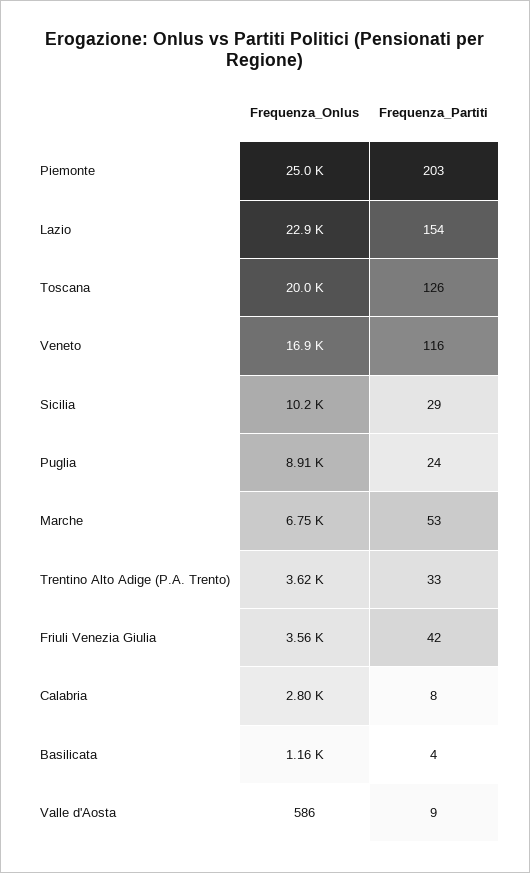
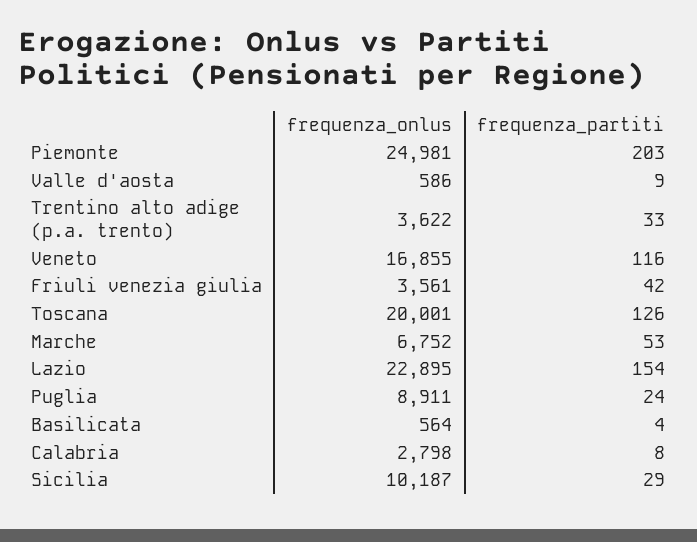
  {
    "Frequenza_Onlus": {
      "Piemonte": 24981,
      "Lazio": 22895,
      "Toscana": 20001,
      "Veneto": 16855,
      "Sicilia": 10187,
      "Puglia": 8911,
      "Marche": 6752,
      "Trentino Alto Adige (P.A. Trento)": 3622,
      "Friuli Venezia Giulia": 3561,
      "Calabria": 2798,
-     "Basilicata": 1160,
+     "Basilicata": 564,
      "Valle d'Aosta": 586
    },
    "Frequenza_Partiti": {
      "Piemonte": 203,
      "Lazio": 154,
      "Toscana": 126,
      "Veneto": 116,
      "Sicilia": 29,
      "Puglia": 24,
      "Marche": 53,
      "Trentino Alto Adige (P.A. Trento)": 33,
      "Friuli Venezia Giulia": 42,
      "Calabria": 8,
      "Basilicata": 4,
      "Valle d'Aosta": 9
    }
  }

